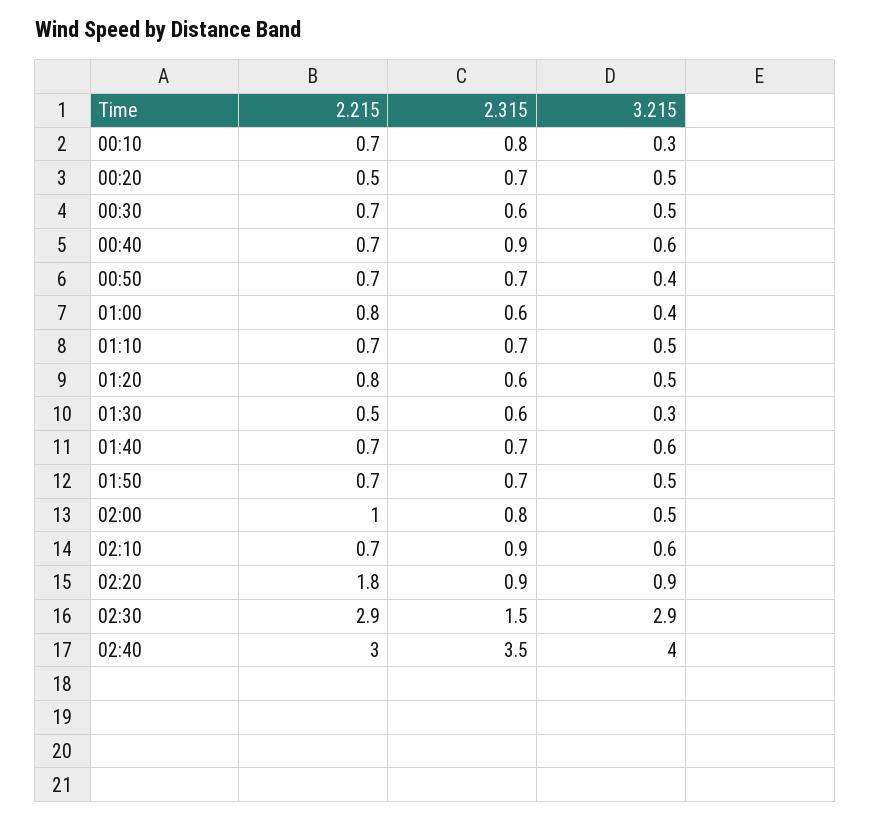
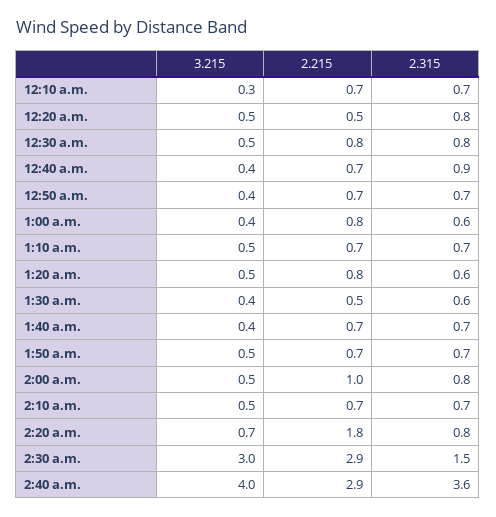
  {
    "2.215": {
      "00:10": 0.7,
      "00:20": 0.5,
-     "00:30": 0.7,
+     "00:30": 0.8,
      "00:40": 0.7,
      "00:50": 0.7,
      "01:00": 0.8,
      "01:10": 0.7,
      "01:20": 0.8,
      "01:30": 0.5,
      "01:40": 0.7,
      "01:50": 0.7,
      "02:00": 1,
      "02:10": 0.7,
      "02:20": 1.8,
      "02:30": 2.9,
-     "02:40": 3
+     "02:40": 2.9
    },
    "2.315": {
-     "00:10": 0.8,
+     "00:10": 0.7,
-     "00:20": 0.7,
+     "00:20": 0.8,
-     "00:30": 0.6,
+     "00:30": 0.8,
      "00:40": 0.9,
      "00:50": 0.7,
      "01:00": 0.6,
      "01:10": 0.7,
      "01:20": 0.6,
      "01:30": 0.6,
      "01:40": 0.7,
      "01:50": 0.7,
      "02:00": 0.8,
-     "02:10": 0.9,
+     "02:10": 0.7,
-     "02:20": 0.9,
+     "02:20": 0.8,
      "02:30": 1.5,
-     "02:40": 3.5
+     "02:40": 3.6
    },
    "3.215": {
      "00:10": 0.3,
      "00:20": 0.5,
      "00:30": 0.5,
-     "00:40": 0.6,
+     "00:40": 0.4,
      "00:50": 0.4,
      "01:00": 0.4,
      "01:10": 0.5,
      "01:20": 0.5,
-     "01:30": 0.3,
+     "01:30": 0.4,
-     "01:40": 0.6,
+     "01:40": 0.4,
      "01:50": 0.5,
      "02:00": 0.5,
-     "02:10": 0.6,
+     "02:10": 0.5,
-     "02:20": 0.9,
+     "02:20": 0.7,
-     "02:30": 2.9,
+     "02:30": 3,
      "02:40": 4
    }
  }

